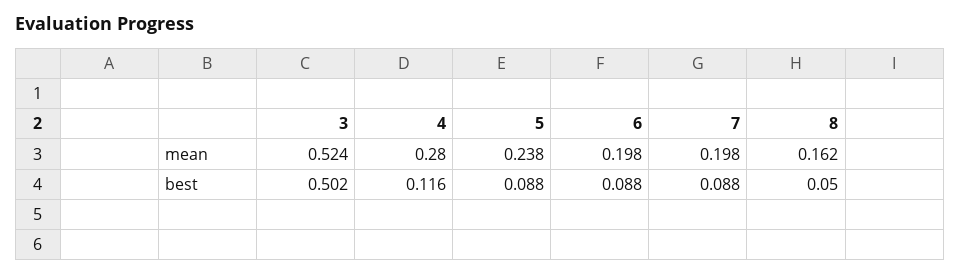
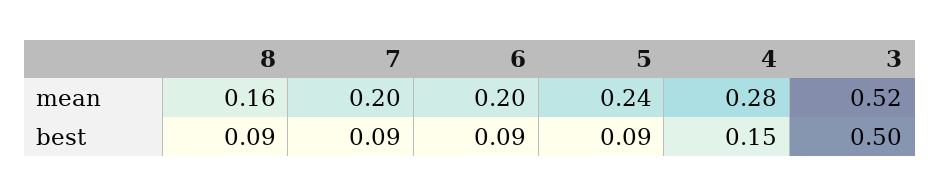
  {
    "3": {
      "mean": 0.524,
      "best": 0.502
    },
    "4": {
      "mean": 0.28,
-     "best": 0.116
+     "best": 0.15
    },
    "5": {
      "mean": 0.238,
      "best": 0.088
    },
    "6": {
      "mean": 0.198,
      "best": 0.088
    },
    "7": {
      "mean": 0.198,
      "best": 0.088
    },
    "8": {
      "mean": 0.162,
-     "best": 0.05
+     "best": 0.09
    }
  }

